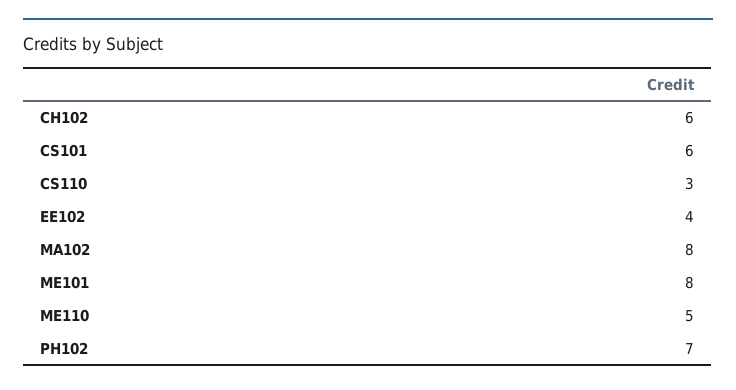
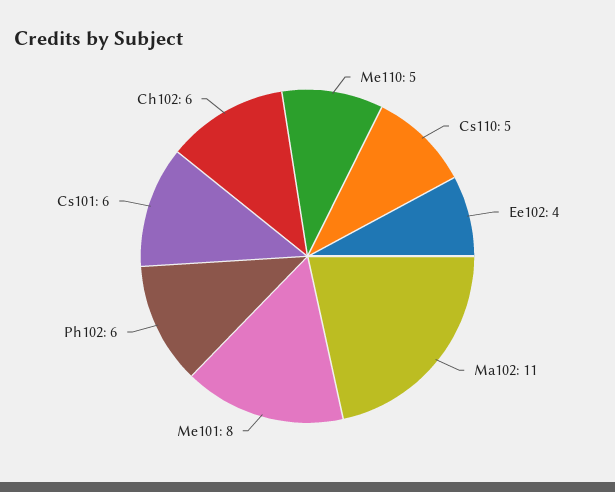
  {
    "CH102": 6,
    "CS101": 6,
-   "CS110": 3,
+   "CS110": 5,
    "EE102": 4,
-   "MA102": 8,
+   "MA102": 11,
    "ME101": 8,
    "ME110": 5,
-   "PH102": 7
+   "PH102": 6
  }

